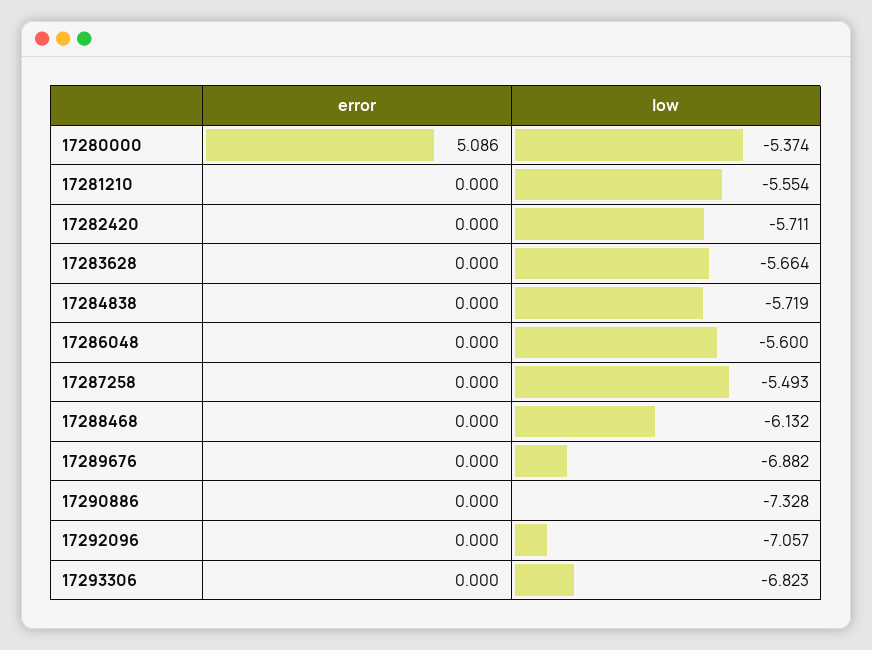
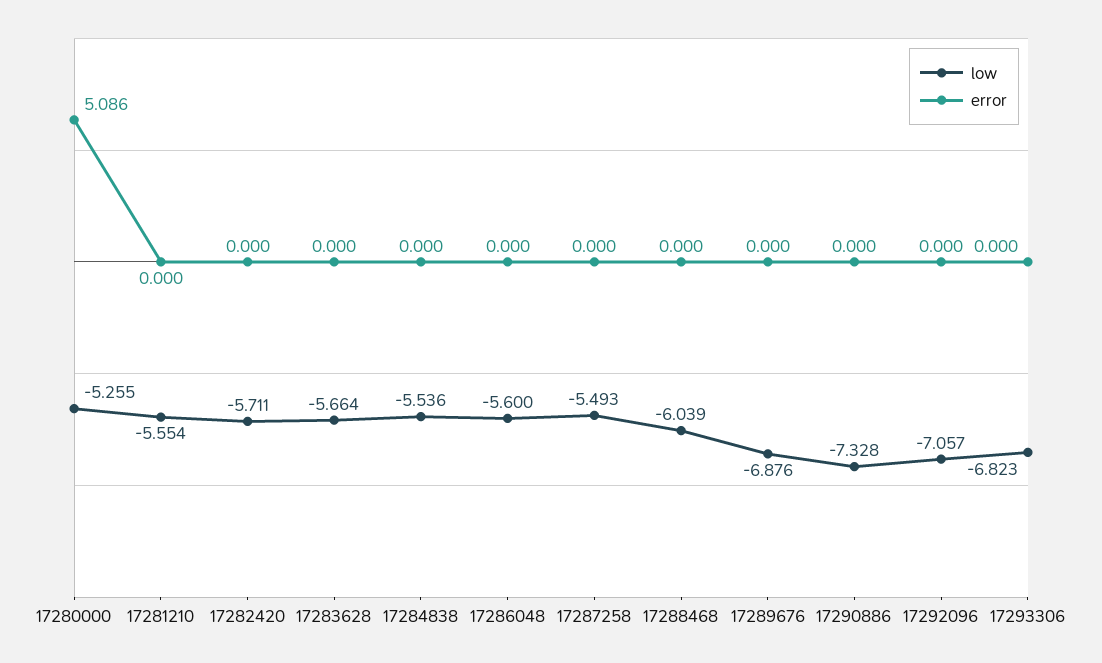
  {
    "error": {
      "17280000": 5.086,
      "17281210": 0,
      "17282420": 0,
      "17283628": 0,
      "17284838": 0,
      "17286048": 0,
      "17287258": 0,
      "17288468": 0,
      "17289676": 0,
      "17290886": 0,
      "17292096": 0,
      "17293306": 0
    },
    "low": {
-     "17280000": -5.374,
+     "17280000": -5.255,
      "17281210": -5.554,
      "17282420": -5.711,
      "17283628": -5.664,
-     "17284838": -5.719,
+     "17284838": -5.536,
      "17286048": -5.6,
      "17287258": -5.493,
-     "17288468": -6.132,
+     "17288468": -6.039,
-     "17289676": -6.882,
+     "17289676": -6.876,
      "17290886": -7.328,
      "17292096": -7.057,
      "17293306": -6.823
    }
  }

